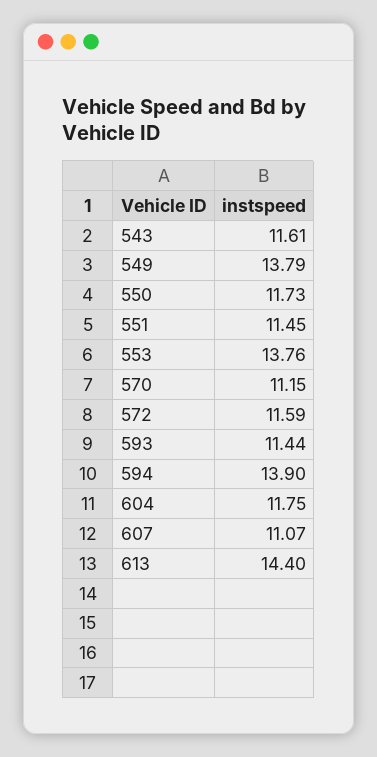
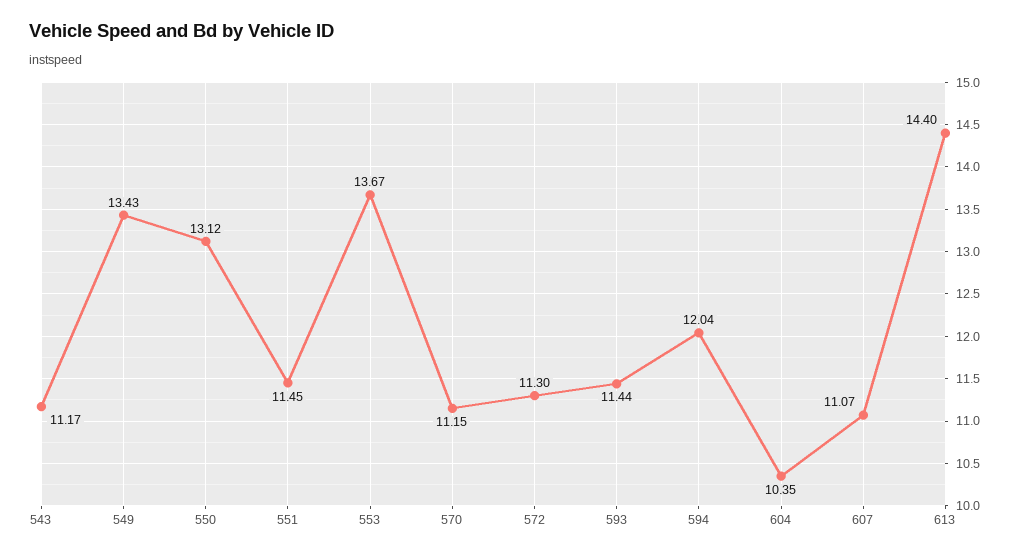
  {
-   "543": 11.61,
+   "543": 11.17,
-   "549": 13.79,
+   "549": 13.43,
-   "550": 11.73,
+   "550": 13.12,
    "551": 11.45,
-   "553": 13.76,
+   "553": 13.67,
    "570": 11.15,
-   "572": 11.59,
+   "572": 11.3,
    "593": 11.44,
-   "594": 13.9,
+   "594": 12.04,
-   "604": 11.75,
+   "604": 10.35,
    "607": 11.07,
    "613": 14.4
  }

